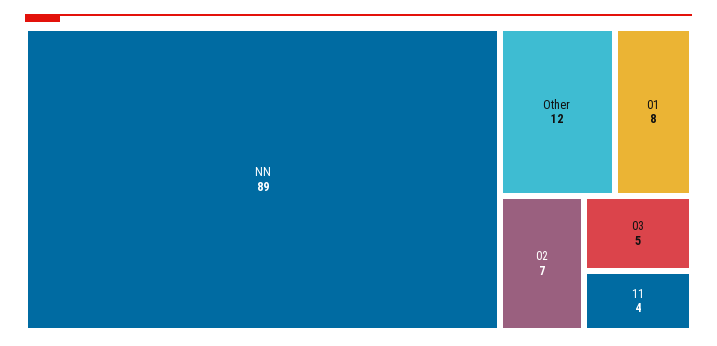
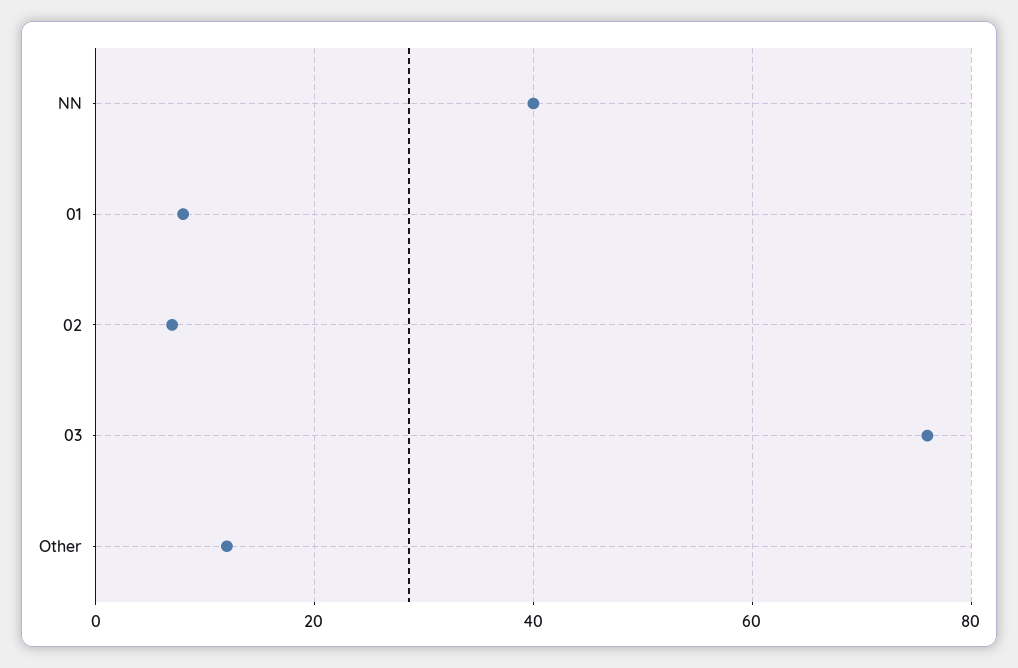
  {
-   "NN": 89,
+   "NN": 40,
    "Other": 12,
    "01": 8,
    "02": 7,
-   "03": 5,
+   "03": 75
-   "11": 4
  }

